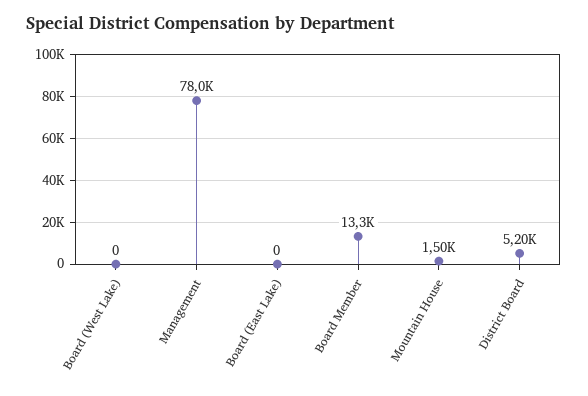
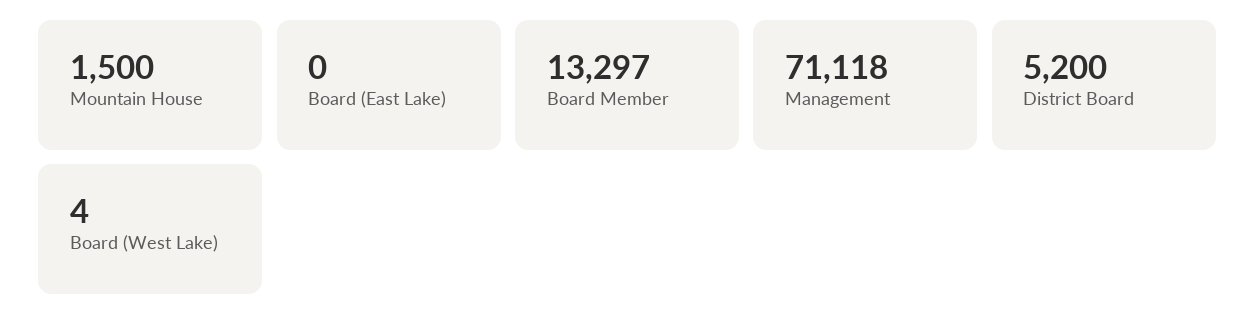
  {
-   "Board (West Lake)": 0,
+   "Board (West Lake)": 4,
-   "Management": 78000,
+   "Management": 71118,
    "Board (East Lake)": 0,
    "Board Member": 13297,
    "Mountain House": 1500,
    "District Board": 5200
  }

